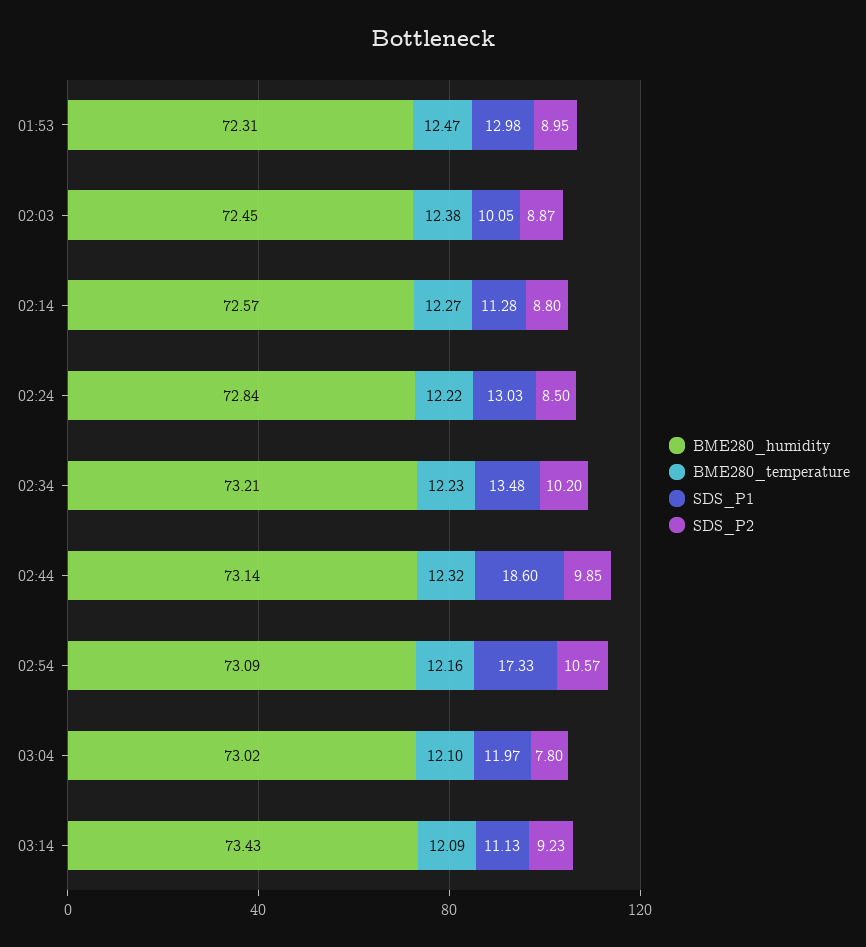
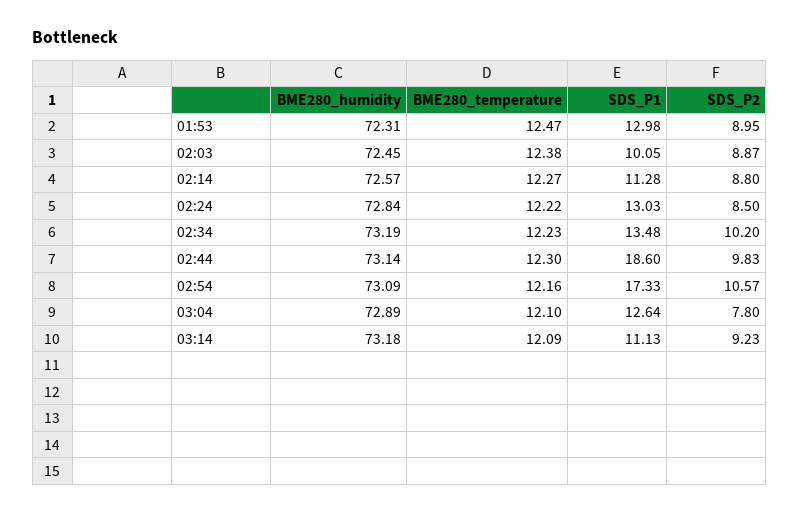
  {
    "BME280_humidity": {
      "01:53": 72.31,
      "02:03": 72.45,
      "02:14": 72.57,
      "02:24": 72.84,
-     "02:34": 73.21,
+     "02:34": 73.19,
      "02:44": 73.14,
      "02:54": 73.09,
-     "03:04": 73.02,
+     "03:04": 72.89,
-     "03:14": 73.43
+     "03:14": 73.18
    },
    "BME280_temperature": {
      "01:53": 12.47,
      "02:03": 12.38,
      "02:14": 12.27,
      "02:24": 12.22,
      "02:34": 12.23,
-     "02:44": 12.32,
+     "02:44": 12.3,
      "02:54": 12.16,
      "03:04": 12.1,
      "03:14": 12.09
    },
    "SDS_P1": {
      "01:53": 12.98,
      "02:03": 10.05,
      "02:14": 11.28,
      "02:24": 13.03,
      "02:34": 13.48,
      "02:44": 18.6,
      "02:54": 17.33,
-     "03:04": 11.97,
+     "03:04": 12.64,
      "03:14": 11.13
    },
    "SDS_P2": {
      "01:53": 8.95,
      "02:03": 8.87,
      "02:14": 8.8,
      "02:24": 8.5,
      "02:34": 10.2,
-     "02:44": 9.85,
+     "02:44": 9.83,
      "02:54": 10.57,
      "03:04": 7.8,
      "03:14": 9.23
    }
  }

